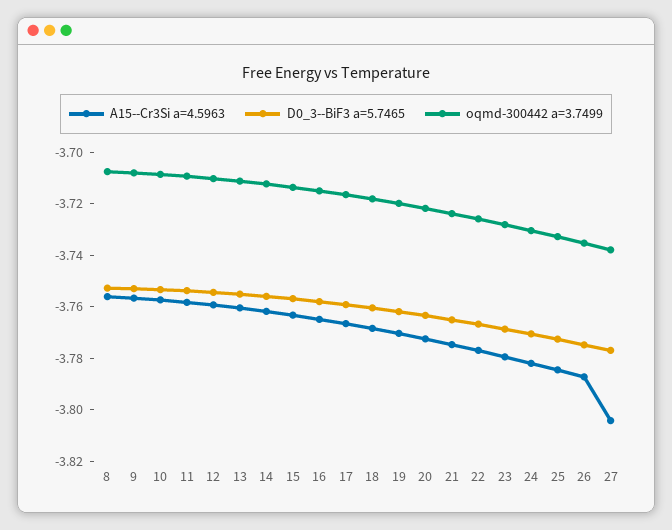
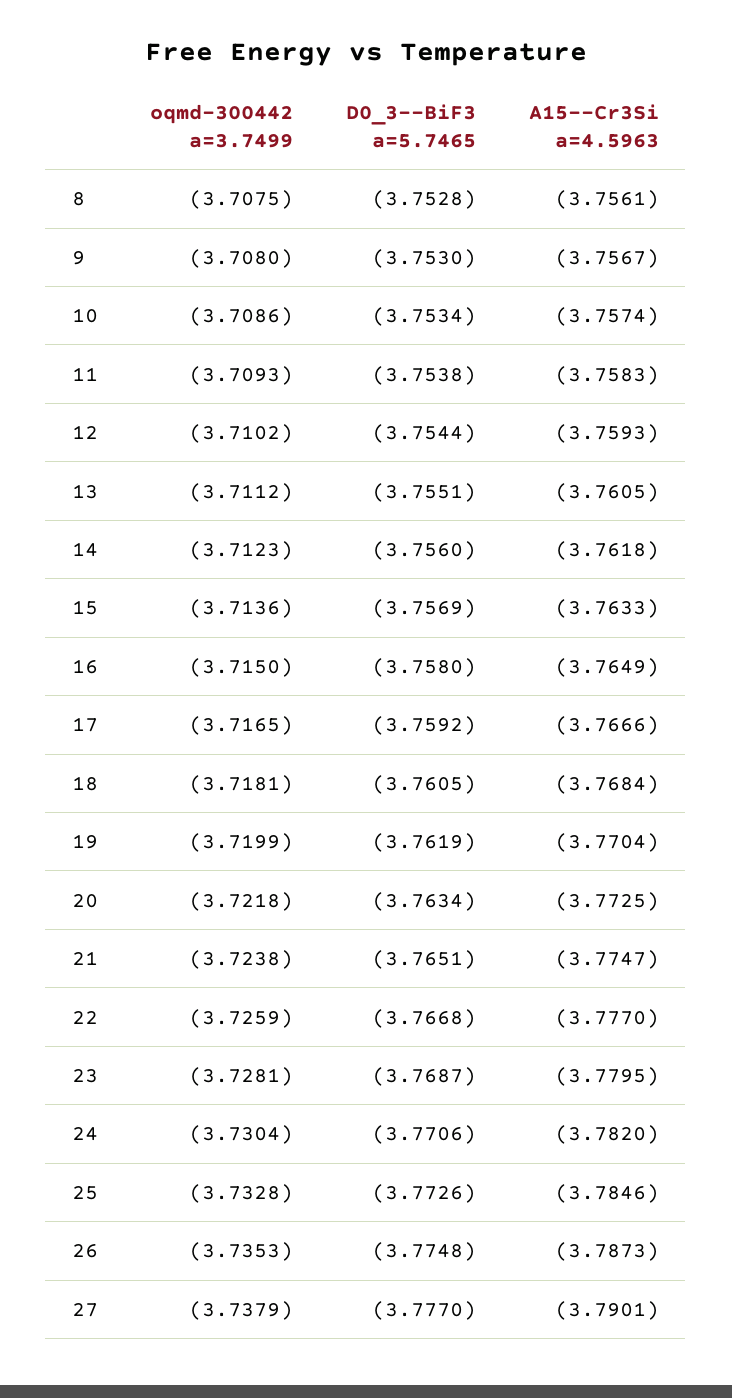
  {
    "A15--Cr3Si a=4.5963": {
      "8": -3.7561,
      "9": -3.7567,
      "10": -3.7574,
      "11": -3.7583,
      "12": -3.7593,
      "13": -3.7605,
      "14": -3.7618,
      "15": -3.7633,
      "16": -3.7649,
      "17": -3.7666,
      "18": -3.7684,
      "19": -3.7704,
      "20": -3.7725,
      "21": -3.7747,
      "22": -3.777,
      "23": -3.7795,
      "24": -3.782,
      "25": -3.7846,
      "26": -3.7873,
-     "27": -3.805
+     "27": -3.7901
    },
    "D0_3--BiF3 a=5.7465": {
      "8": -3.7528,
      "9": -3.753,
      "10": -3.7534,
      "11": -3.7538,
      "12": -3.7544,
      "13": -3.7551,
      "14": -3.756,
      "15": -3.7569,
      "16": -3.758,
      "17": -3.7592,
      "18": -3.7605,
      "19": -3.7619,
      "20": -3.7634,
      "21": -3.7651,
      "22": -3.7668,
      "23": -3.7687,
      "24": -3.7706,
      "25": -3.7726,
      "26": -3.7748,
      "27": -3.777
    },
    "oqmd-300442 a=3.7499": {
      "8": -3.7075,
      "9": -3.708,
      "10": -3.7086,
      "11": -3.7093,
      "12": -3.7102,
      "13": -3.7112,
      "14": -3.7123,
      "15": -3.7136,
      "16": -3.715,
      "17": -3.7165,
      "18": -3.7181,
      "19": -3.7199,
      "20": -3.7218,
      "21": -3.7238,
      "22": -3.7259,
      "23": -3.7281,
      "24": -3.7304,
      "25": -3.7328,
      "26": -3.7353,
      "27": -3.7379
    }
  }

